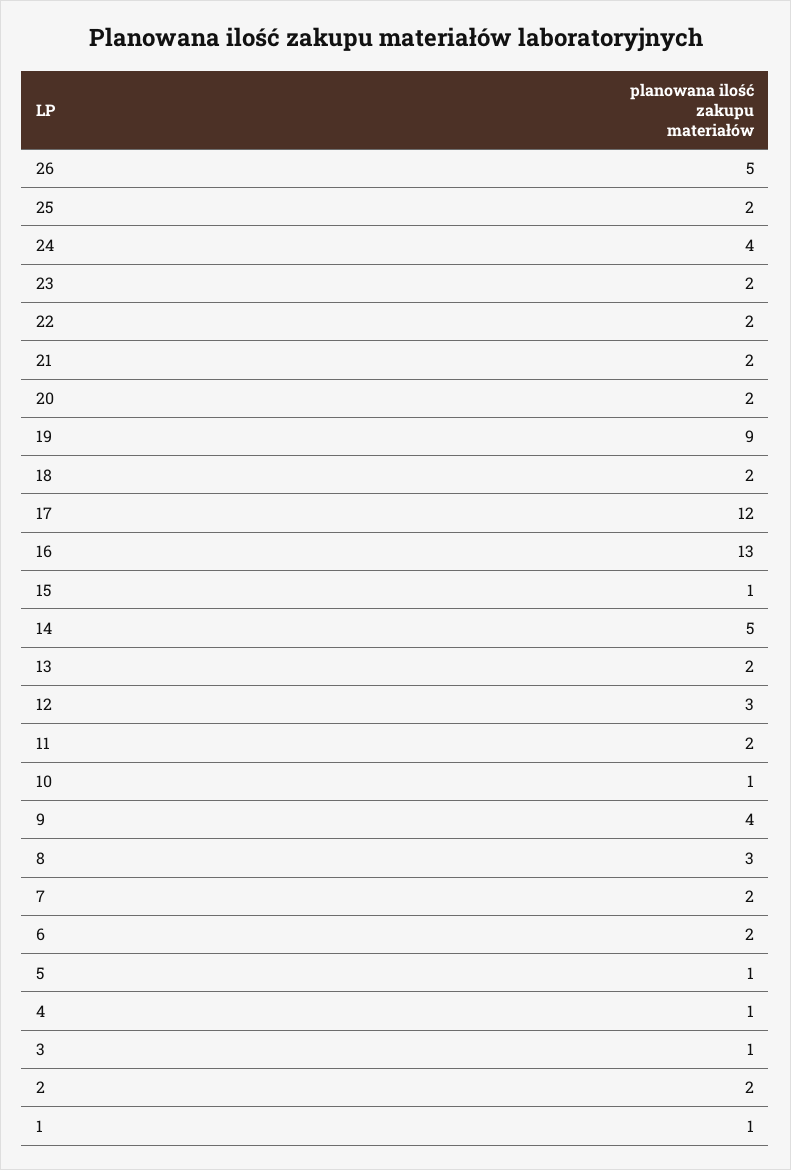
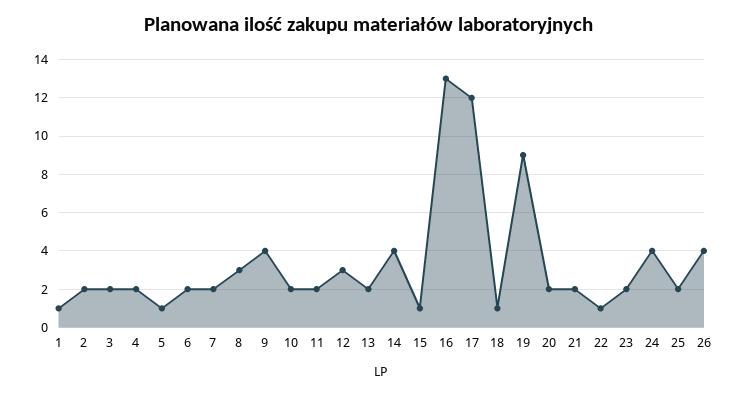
  {
-   "26": 5,
+   "26": 4,
    "25": 2,
    "24": 4,
    "23": 2,
-   "22": 2,
+   "22": 1,
    "21": 2,
    "20": 2,
    "19": 9,
-   "18": 2,
+   "18": 1,
    "17": 12,
    "16": 13,
    "15": 1,
-   "14": 5,
+   "14": 4,
    "13": 2,
    "12": 3,
    "11": 2,
-   "10": 1,
+   "10": 2,
    "9": 4,
    "8": 3,
    "7": 2,
    "6": 2,
    "5": 1,
-   "4": 1,
+   "4": 2,
-   "3": 1,
+   "3": 2,
    "2": 2,
    "1": 1
  }

